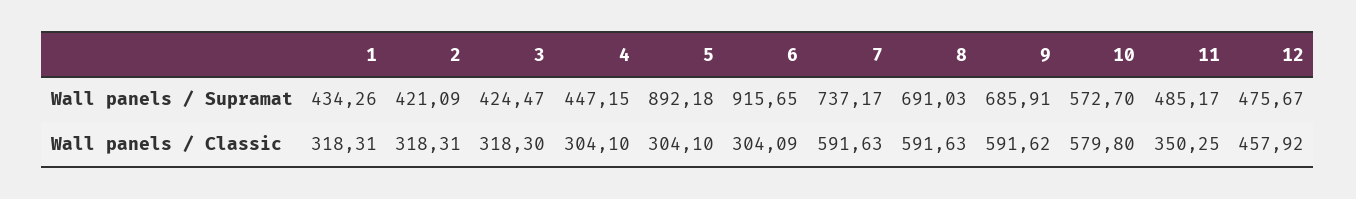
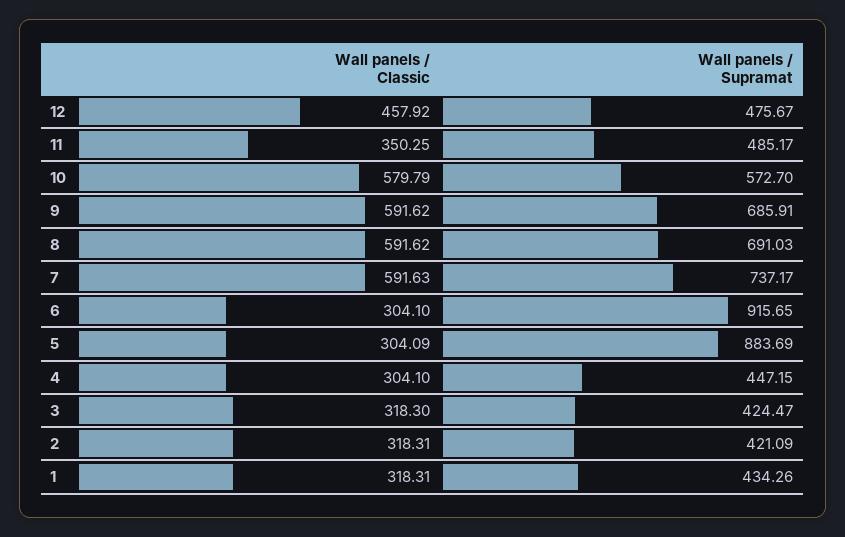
  {
    "1": {
      "Wall panels / Supramat": 434.26,
      "Wall panels / Classic": 318.31
    },
    "2": {
      "Wall panels / Supramat": 421.09,
      "Wall panels / Classic": 318.31
    },
    "3": {
      "Wall panels / Supramat": 424.47,
      "Wall panels / Classic": 318.3
    },
    "4": {
      "Wall panels / Supramat": 447.15,
      "Wall panels / Classic": 304.1
    },
    "5": {
-     "Wall panels / Supramat": 892.18,
+     "Wall panels / Supramat": 883.69,
-     "Wall panels / Classic": 304.1
+     "Wall panels / Classic": 304.09
    },
    "6": {
      "Wall panels / Supramat": 915.65,
-     "Wall panels / Classic": 304.09
+     "Wall panels / Classic": 304.1
    },
    "7": {
      "Wall panels / Supramat": 737.17,
      "Wall panels / Classic": 591.63
    },
    "8": {
      "Wall panels / Supramat": 691.03,
-     "Wall panels / Classic": 591.63
+     "Wall panels / Classic": 591.62
    },
    "9": {
      "Wall panels / Supramat": 685.91,
      "Wall panels / Classic": 591.62
    },
    "10": {
      "Wall panels / Supramat": 572.7,
-     "Wall panels / Classic": 579.8
+     "Wall panels / Classic": 579.79
    },
    "11": {
      "Wall panels / Supramat": 485.17,
      "Wall panels / Classic": 350.25
    },
    "12": {
      "Wall panels / Supramat": 475.67,
      "Wall panels / Classic": 457.92
    }
  }

